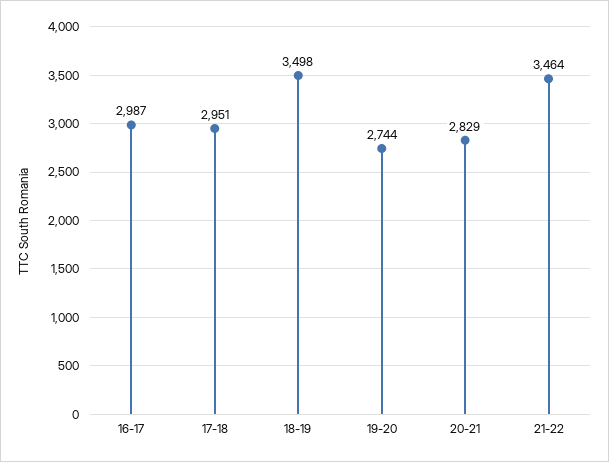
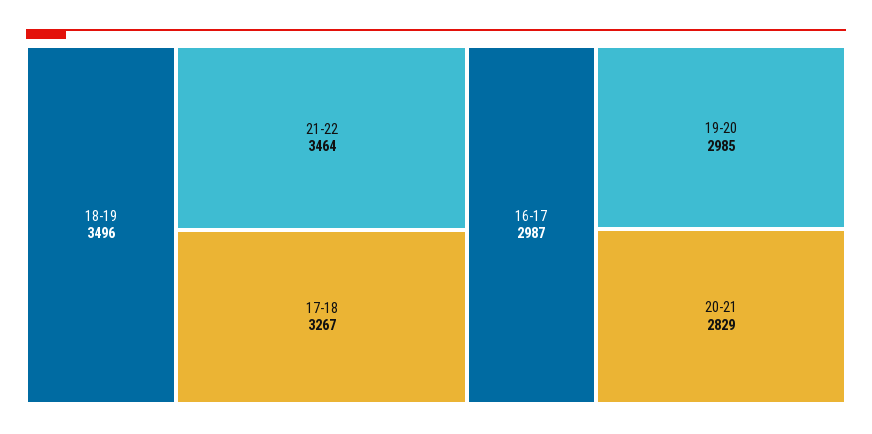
  {
    "16-17": 2987,
-   "17-18": 2951,
+   "17-18": 3267,
-   "18-19": 3498,
+   "18-19": 3496,
-   "19-20": 2744,
+   "19-20": 2985,
    "20-21": 2829,
    "21-22": 3464
  }

